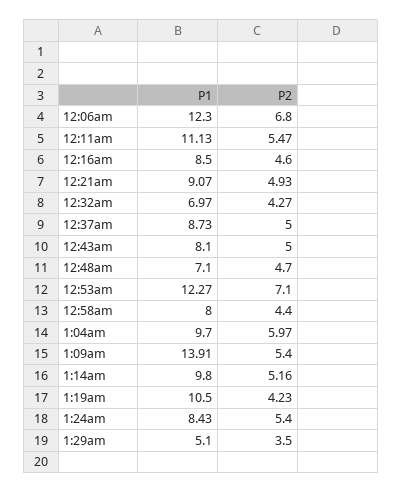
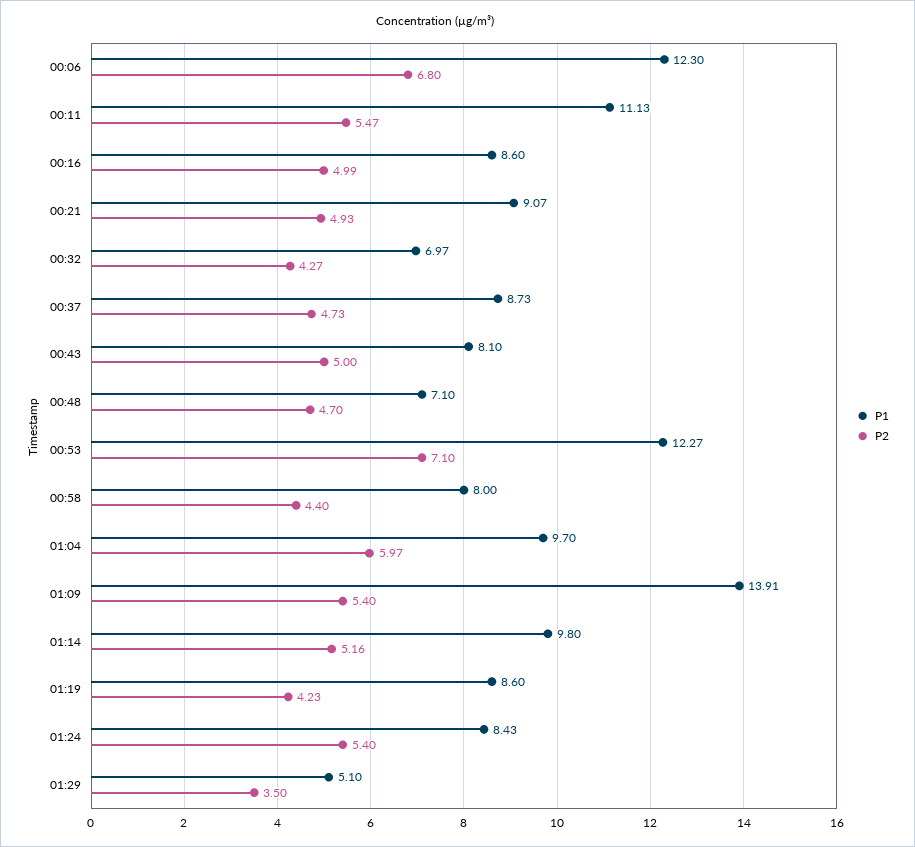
  {
    "P1": {
      "12:06am": 12.3,
      "12:11am": 11.13,
-     "12:16am": 8.5,
+     "12:16am": 8.6,
      "12:21am": 9.07,
      "12:32am": 6.97,
      "12:37am": 8.73,
      "12:43am": 8.1,
      "12:48am": 7.1,
      "12:53am": 12.27,
      "12:58am": 8,
      "1:04am": 9.7,
      "1:09am": 13.91,
      "1:14am": 9.8,
-     "1:19am": 10.5,
+     "1:19am": 8.6,
      "1:24am": 8.43,
      "1:29am": 5.1
    },
    "P2": {
      "12:06am": 6.8,
      "12:11am": 5.47,
-     "12:16am": 4.6,
+     "12:16am": 4.99,
      "12:21am": 4.93,
      "12:32am": 4.27,
-     "12:37am": 5,
+     "12:37am": 4.73,
      "12:43am": 5,
      "12:48am": 4.7,
      "12:53am": 7.1,
      "12:58am": 4.4,
      "1:04am": 5.97,
      "1:09am": 5.4,
      "1:14am": 5.16,
      "1:19am": 4.23,
      "1:24am": 5.4,
      "1:29am": 3.5
    }
  }

